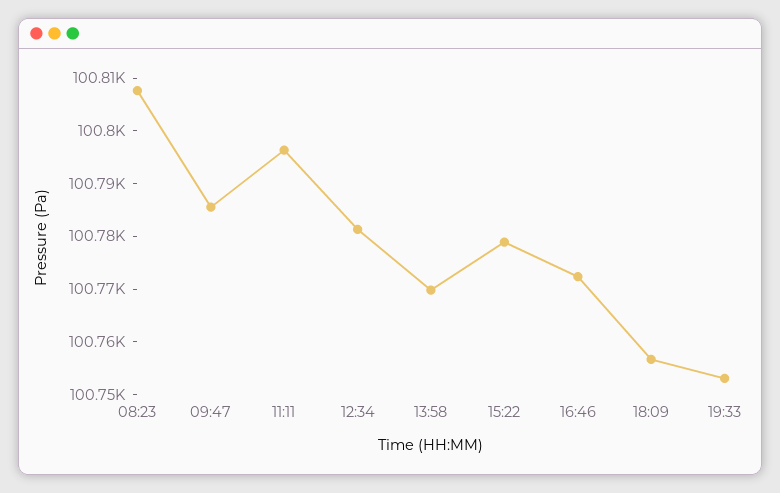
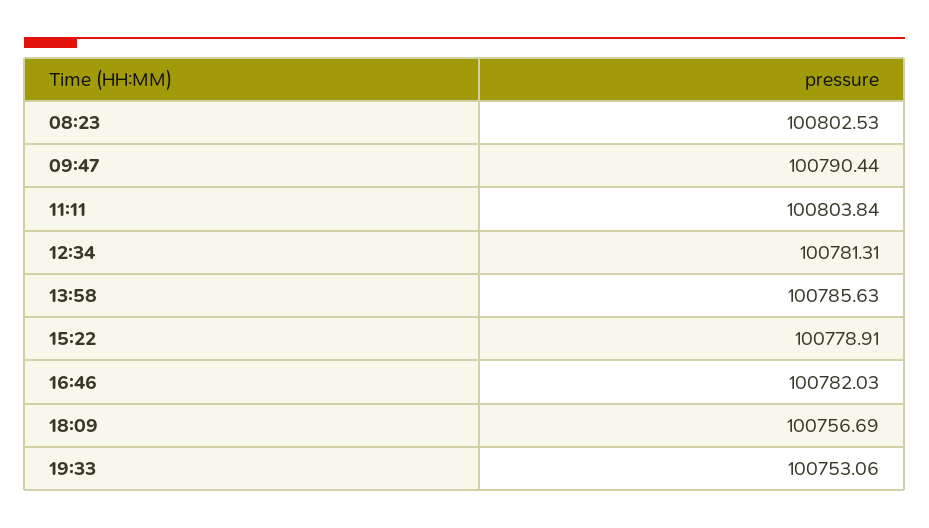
  {
-   "08:23": 100808,
+   "08:23": 100802.53,
-   "09:47": 100786,
+   "09:47": 100790.44,
-   "11:11": 100796,
+   "11:11": 100803.84,
    "12:34": 100781.31,
-   "13:58": 100770,
+   "13:58": 100785.63,
    "15:22": 100778.91,
-   "16:46": 100772,
+   "16:46": 100782.03,
    "18:09": 100756.69,
    "19:33": 100753.06
  }

